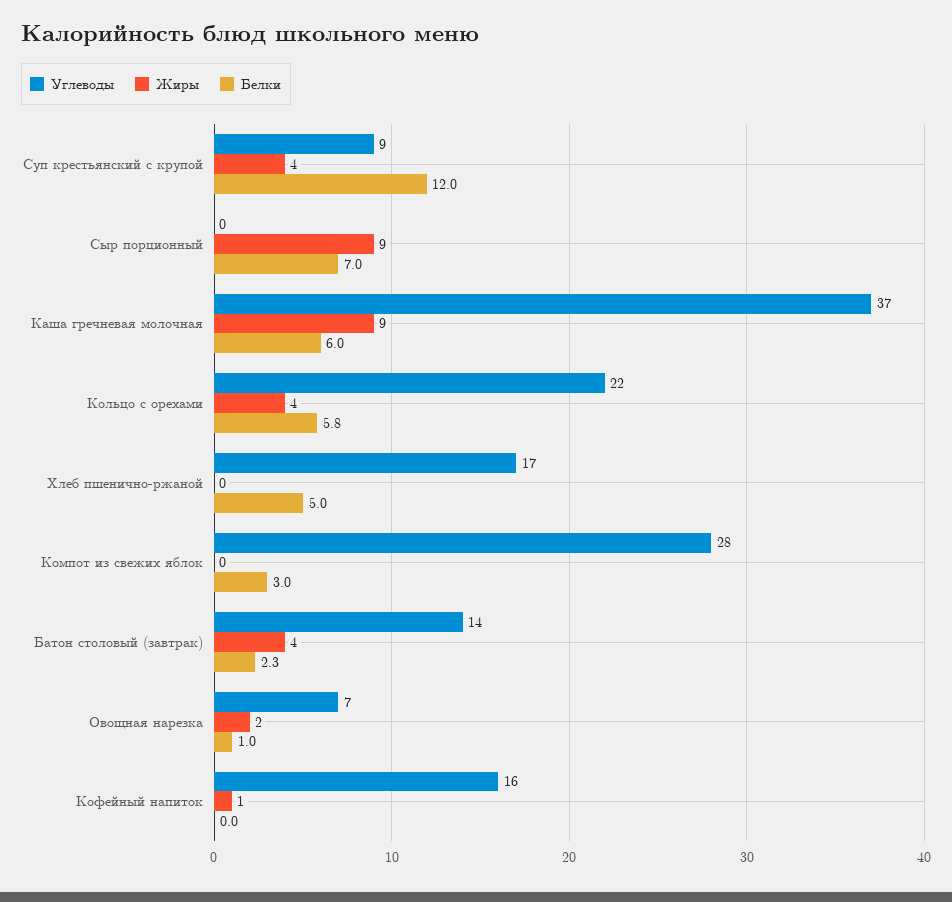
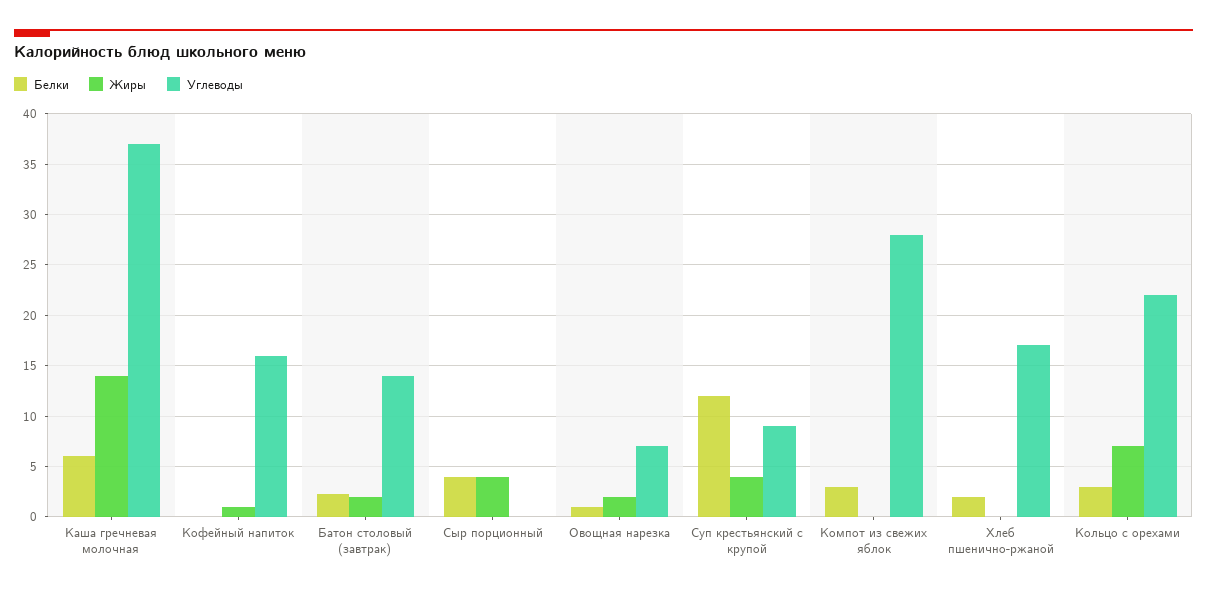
  {
    "Углеводы": {
      "Суп крестьянский с крупой": 9,
      "Сыр порционный": 0,
      "Каша гречневая молочная": 37,
      "Кольцо с орехами": 22,
      "Хлеб пшенично-ржаной": 17,
      "Компот из свежих яблок": 28,
      "Батон столовый (завтрак)": 14,
      "Овощная нарезка": 7,
      "Кофейный напиток": 16
    },
    "Жиры": {
      "Суп крестьянский с крупой": 4,
-     "Сыр порционный": 9,
+     "Сыр порционный": 4,
-     "Каша гречневая молочная": 9,
+     "Каша гречневая молочная": 14,
-     "Кольцо с орехами": 4,
+     "Кольцо с орехами": 7,
      "Хлеб пшенично-ржаной": 0,
      "Компот из свежих яблок": 0,
-     "Батон столовый (завтрак)": 4,
+     "Батон столовый (завтрак)": 2,
      "Овощная нарезка": 2,
      "Кофейный напиток": 1
    },
    "Белки": {
      "Суп крестьянский с крупой": 12,
-     "Сыр порционный": 7,
+     "Сыр порционный": 4,
      "Каша гречневая молочная": 6,
-     "Кольцо с орехами": 5.8,
+     "Кольцо с орехами": 3,
-     "Хлеб пшенично-ржаной": 5,
+     "Хлеб пшенично-ржаной": 2,
      "Компот из свежих яблок": 3,
      "Батон столовый (завтрак)": 2.3,
      "Овощная нарезка": 1,
      "Кофейный напиток": 0
    }
  }

